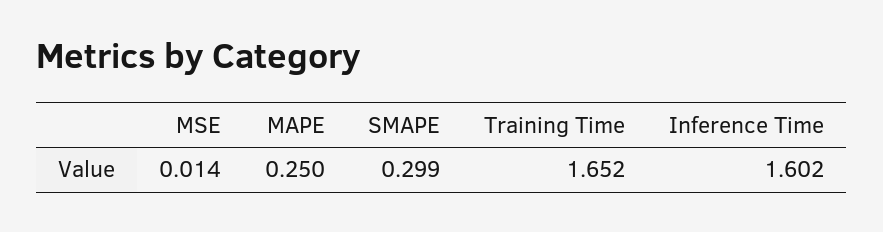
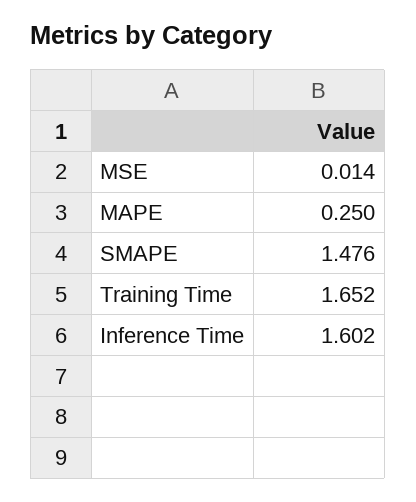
  {
    "MSE": 0.014,
    "MAPE": 0.25,
-   "SMAPE": 0.299,
+   "SMAPE": 1.476,
    "Training Time": 1.652,
    "Inference Time": 1.602
  }

